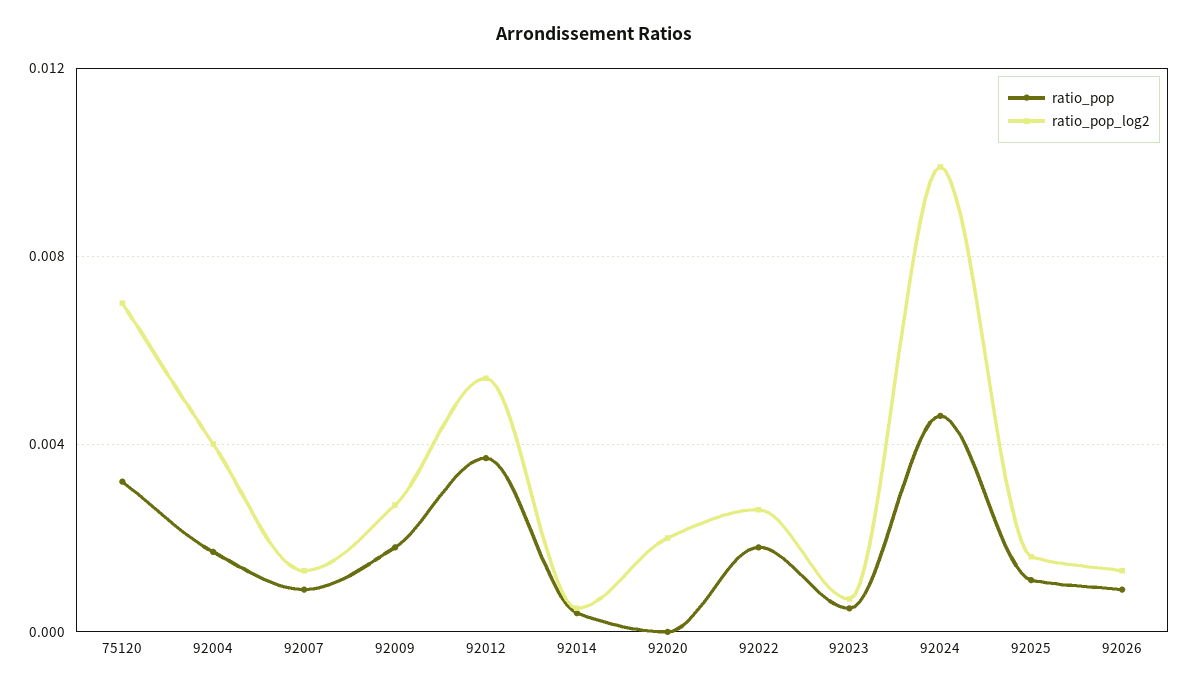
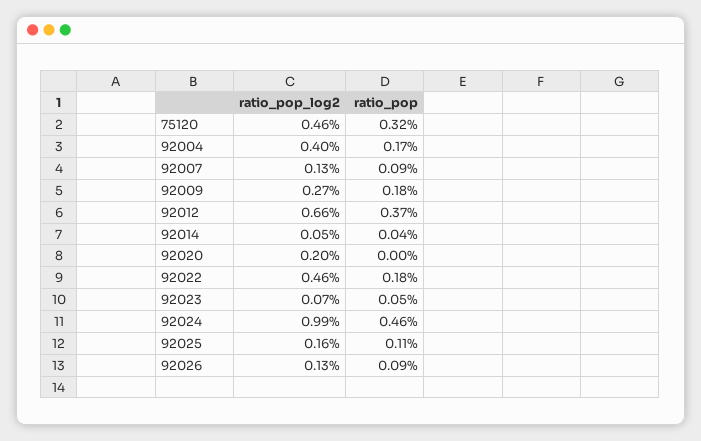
  {
    "ratio_pop": {
      "75120": 0.0032,
      "92004": 0.0017,
      "92007": 0.0009,
      "92009": 0.0018,
      "92012": 0.0037,
      "92014": 0.0004,
      "92020": 0,
      "92022": 0.0018,
      "92023": 0.0005,
      "92024": 0.0046,
      "92025": 0.0011,
      "92026": 0.0009
    },
    "ratio_pop_log2": {
-     "75120": 0.007,
+     "75120": 0.0046,
      "92004": 0.004,
      "92007": 0.0013,
      "92009": 0.0027,
-     "92012": 0.0055,
+     "92012": 0.0066,
      "92014": 0.0005,
      "92020": 0.002,
-     "92022": 0.0025,
+     "92022": 0.0046,
      "92023": 0.0007,
      "92024": 0.0099,
      "92025": 0.0016,
      "92026": 0.0013
    }
  }

